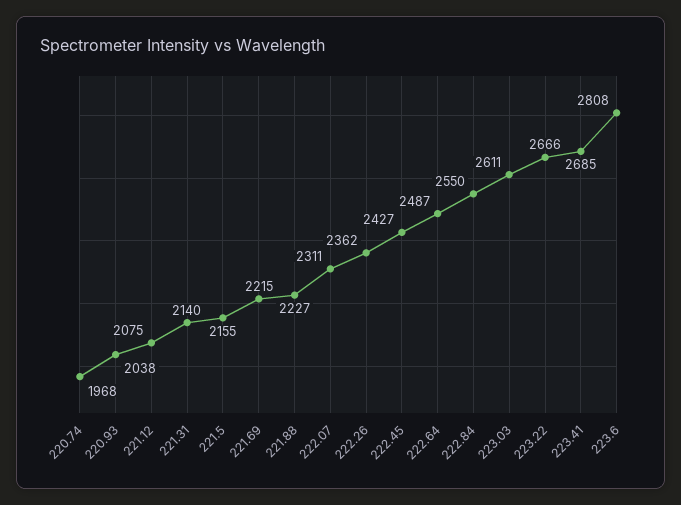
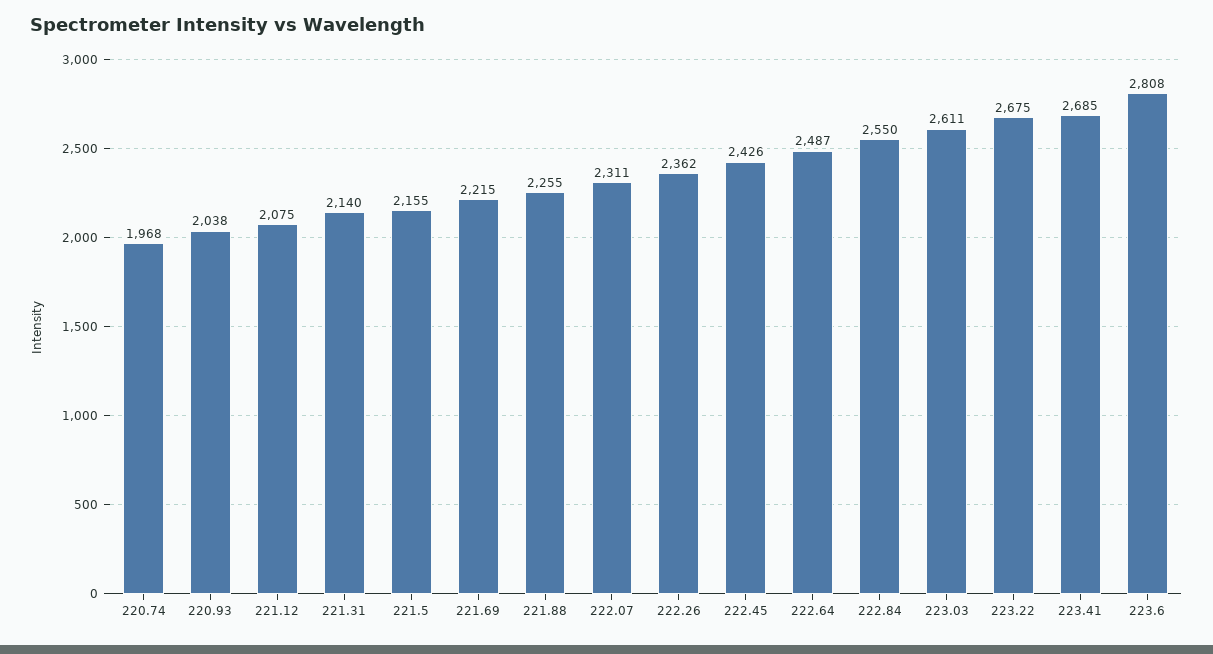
  {
    "220.74": 1968,
    "220.93": 2038,
    "221.12": 2075,
    "221.31": 2140,
    "221.5": 2155,
    "221.69": 2215,
-   "221.88": 2227,
+   "221.88": 2255,
    "222.07": 2311,
    "222.26": 2362,
-   "222.45": 2427,
+   "222.45": 2426,
    "222.64": 2487,
    "222.84": 2550,
    "223.03": 2611,
-   "223.22": 2666,
+   "223.22": 2675,
    "223.41": 2685,
    "223.6": 2808
  }

